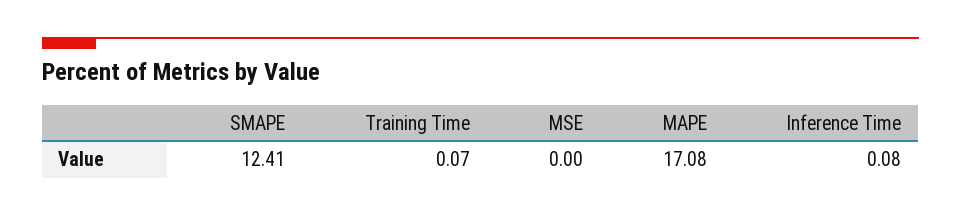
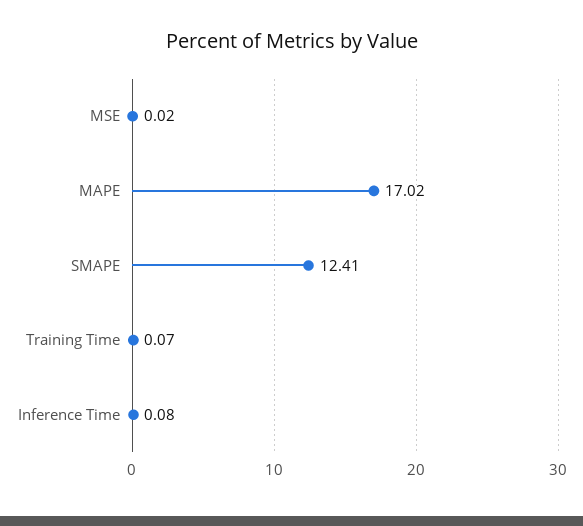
  {
    "SMAPE": 12.41,
    "Training Time": 0.07,
-   "MSE": 0,
+   "MSE": 0.02,
-   "MAPE": 17.08,
+   "MAPE": 17.02,
    "Inference Time": 0.08
  }

